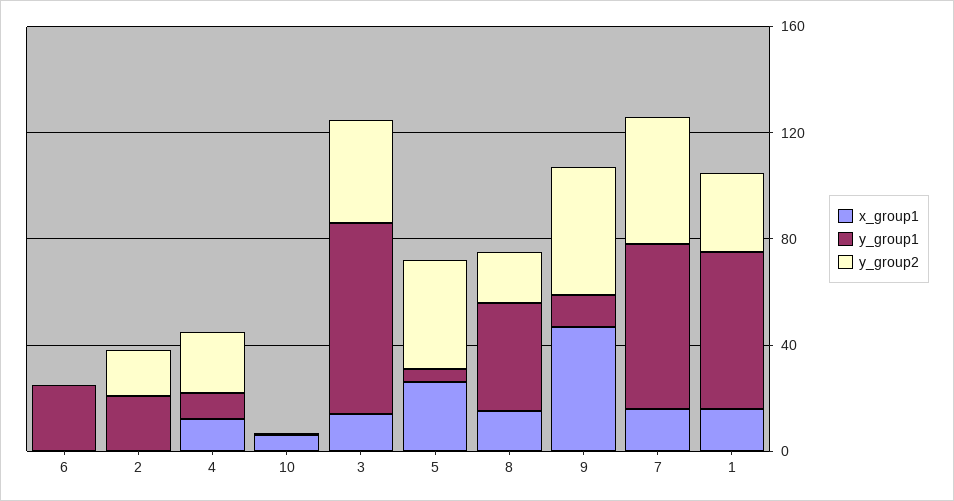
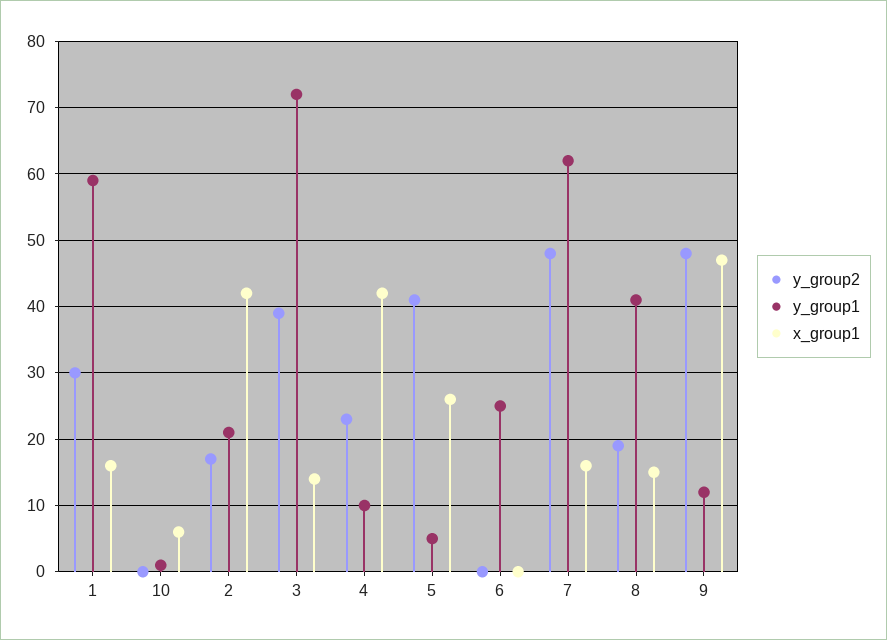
  {
    "x_group1": {
      "6": 0,
-     "2": 0,
+     "2": 42,
-     "4": 10,
+     "4": 42,
      "10": 6,
      "3": 14,
      "5": 26,
      "8": 15,
      "9": 47,
      "7": 16,
      "1": 16
    },
    "y_group1": {
      "6": 25,
      "2": 21,
      "4": 10,
      "10": 1,
      "3": 72,
      "5": 5,
      "8": 41,
      "9": 12,
      "7": 62,
      "1": 59
    },
    "y_group2": {
      "6": 0,
      "2": 17,
      "4": 23,
      "10": 0,
      "3": 39,
      "5": 41,
      "8": 19,
      "9": 48,
      "7": 48,
      "1": 30
    }
  }

